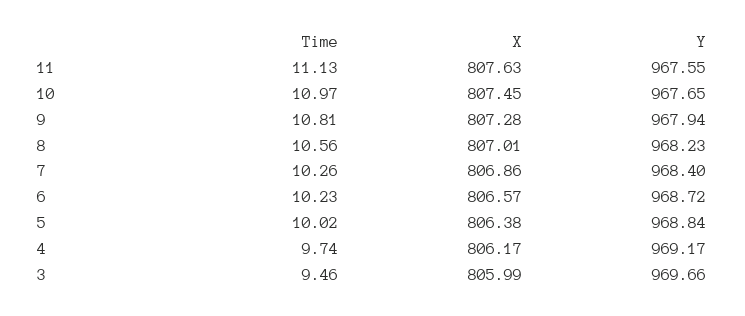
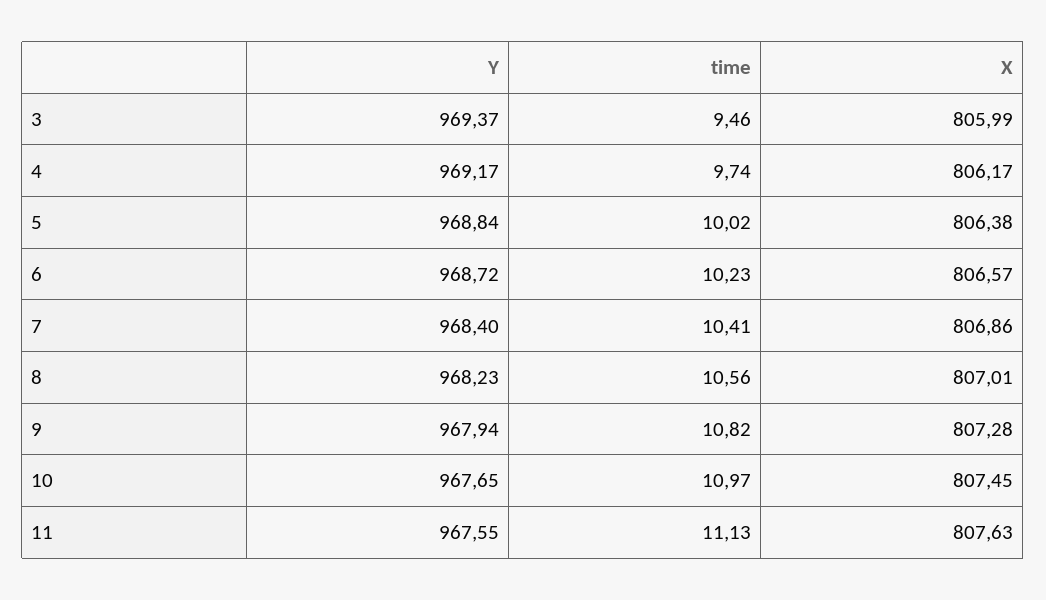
  {
    "Time": {
      "11": 11.13,
      "10": 10.97,
-     "9": 10.81,
+     "9": 10.82,
      "8": 10.56,
-     "7": 10.26,
+     "7": 10.41,
      "6": 10.23,
      "5": 10.02,
      "4": 9.74,
      "3": 9.46
    },
    "X": {
      "11": 807.63,
      "10": 807.45,
      "9": 807.28,
      "8": 807.01,
      "7": 806.86,
      "6": 806.57,
      "5": 806.38,
      "4": 806.17,
      "3": 805.99
    },
    "Y": {
      "11": 967.55,
      "10": 967.65,
      "9": 967.94,
      "8": 968.23,
      "7": 968.4,
      "6": 968.72,
      "5": 968.84,
      "4": 969.17,
-     "3": 969.66
+     "3": 969.37
    }
  }

